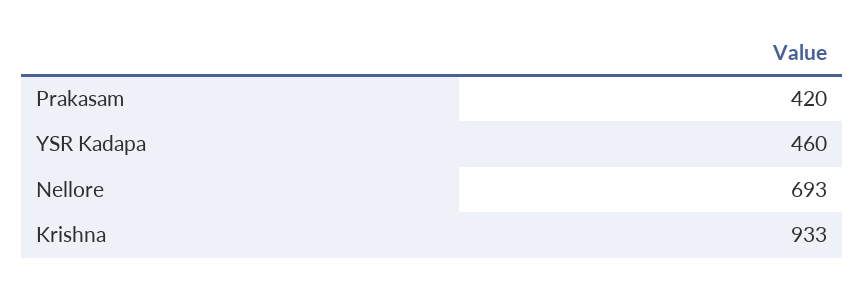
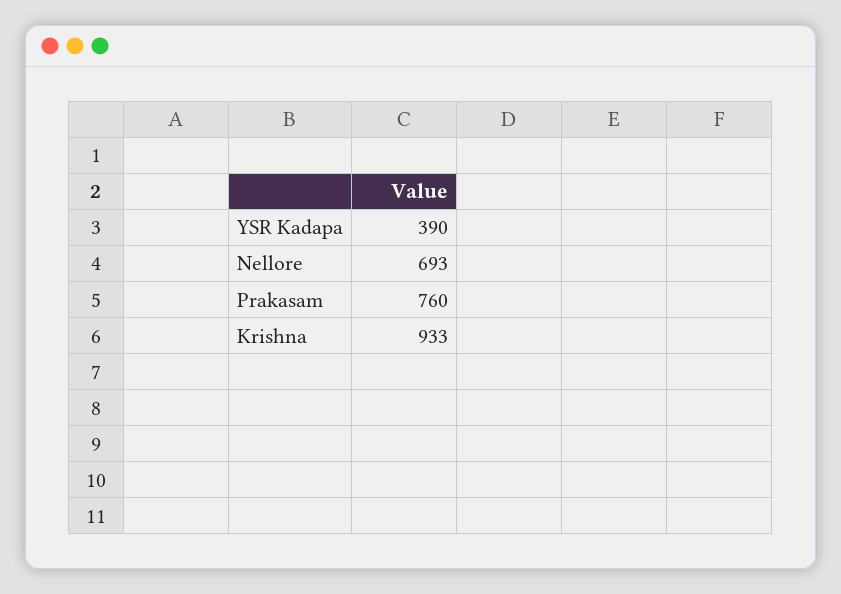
  {
-   "Prakasam": 420,
+   "Prakasam": 760,
-   "YSR Kadapa": 460,
+   "YSR Kadapa": 390,
    "Nellore": 693,
    "Krishna": 933
  }

